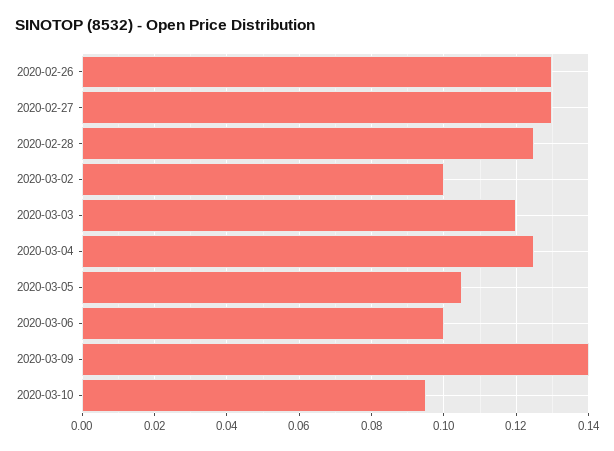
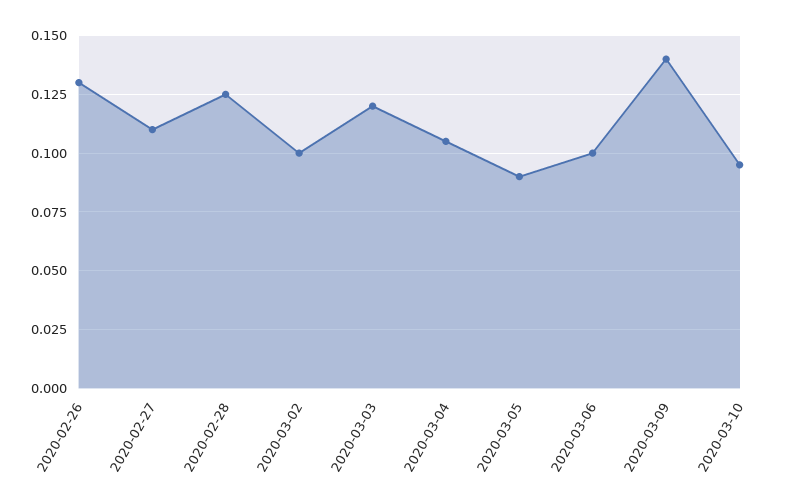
  {
    "2020-02-26": 0.13,
-   "2020-02-27": 0.13,
+   "2020-02-27": 0.11,
    "2020-02-28": 0.125,
    "2020-03-02": 0.1,
    "2020-03-03": 0.12,
-   "2020-03-04": 0.125,
+   "2020-03-04": 0.105,
-   "2020-03-05": 0.105,
+   "2020-03-05": 0.09,
    "2020-03-06": 0.1,
    "2020-03-09": 0.14,
    "2020-03-10": 0.095
  }

